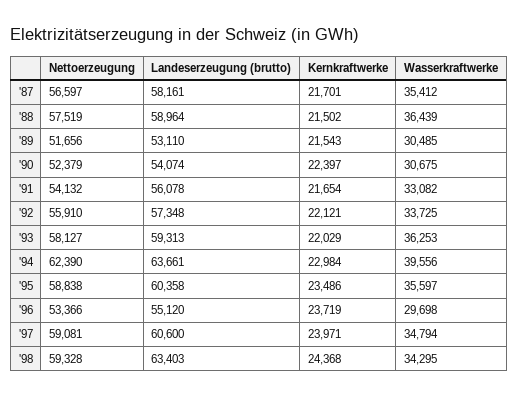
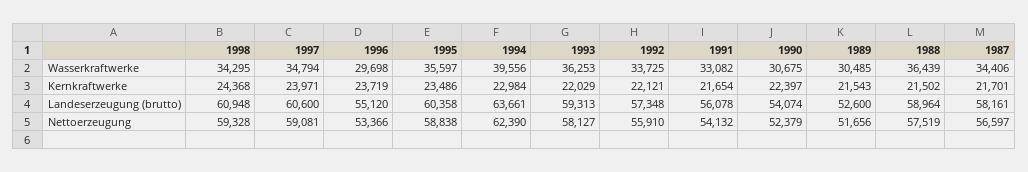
  {
    "Nettoerzeugung": {
      "'87": 56597,
      "'88": 57519,
      "'89": 51656,
      "'90": 52379,
      "'91": 54132,
      "'92": 55910,
      "'93": 58127,
      "'94": 62390,
      "'95": 58838,
      "'96": 53366,
      "'97": 59081,
      "'98": 59328
    },
    "Landeserzeugung (brutto)": {
      "'87": 58161,
      "'88": 58964,
-     "'89": 53110,
+     "'89": 52600,
      "'90": 54074,
      "'91": 56078,
      "'92": 57348,
      "'93": 59313,
      "'94": 63661,
      "'95": 60358,
      "'96": 55120,
      "'97": 60600,
-     "'98": 63403
+     "'98": 60948
    },
    "Kernkraftwerke": {
      "'87": 21701,
      "'88": 21502,
      "'89": 21543,
      "'90": 22397,
      "'91": 21654,
      "'92": 22121,
      "'93": 22029,
      "'94": 22984,
      "'95": 23486,
      "'96": 23719,
      "'97": 23971,
      "'98": 24368
    },
    "Wasserkraftwerke": {
-     "'87": 35412,
+     "'87": 34406,
      "'88": 36439,
      "'89": 30485,
      "'90": 30675,
      "'91": 33082,
      "'92": 33725,
      "'93": 36253,
      "'94": 39556,
      "'95": 35597,
      "'96": 29698,
      "'97": 34794,
      "'98": 34295
    }
  }

